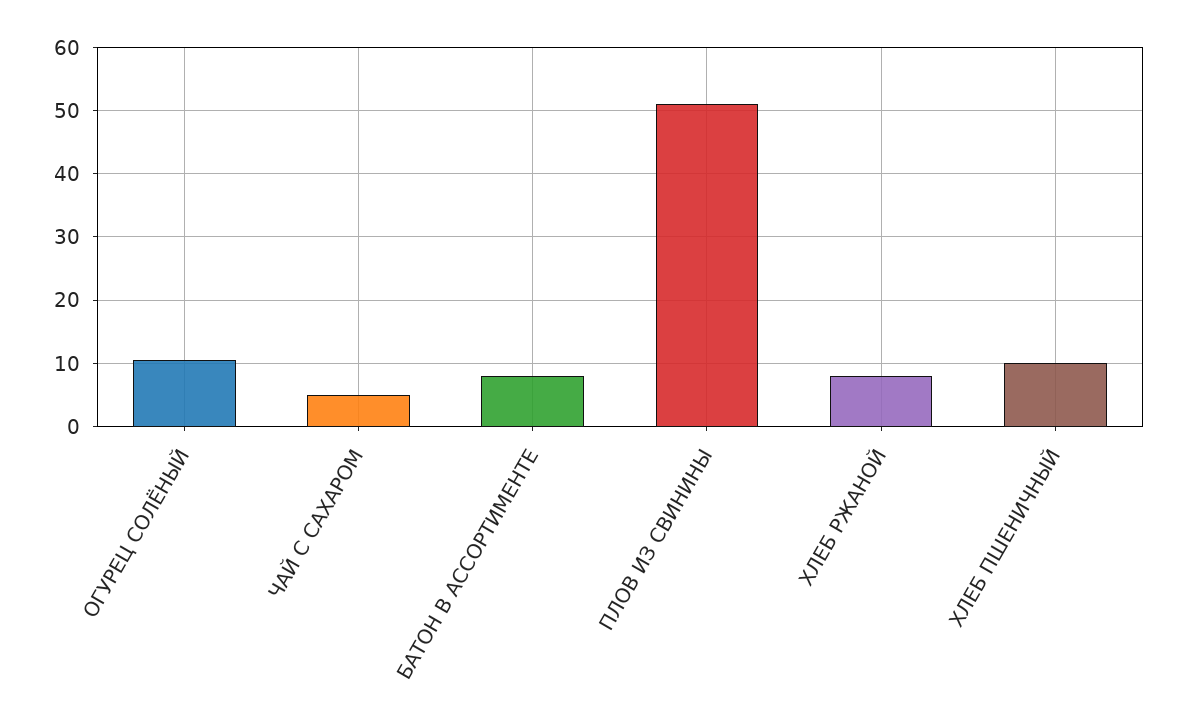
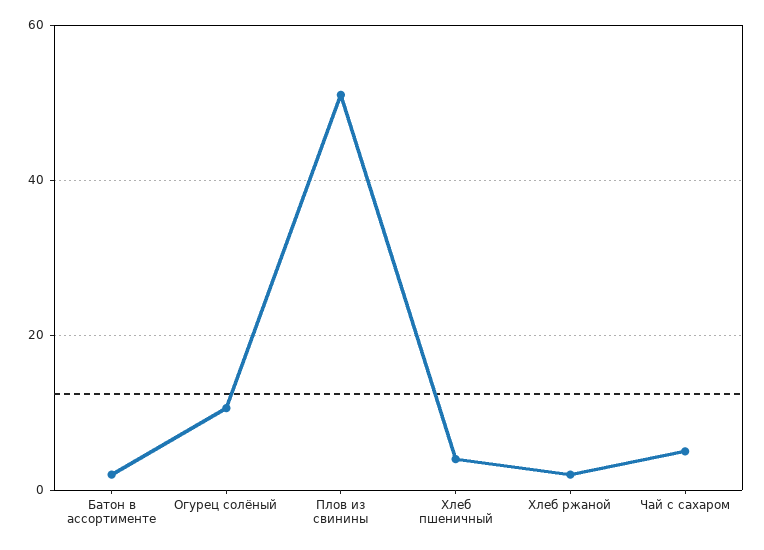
  {
    "ОГУРЕЦ СОЛЁНЫЙ": 11,
    "ЧАЙ С САХАРОМ": 5,
-   "БАТОН В АССОРТИМЕНТЕ": 8,
+   "БАТОН В АССОРТИМЕНТЕ": 2,
    "ПЛОВ ИЗ СВИНИНЫ": 51,
-   "ХЛЕБ РЖАНОЙ": 8,
+   "ХЛЕБ РЖАНОЙ": 2,
-   "ХЛЕБ ПШЕНИЧНЫЙ": 10
+   "ХЛЕБ ПШЕНИЧНЫЙ": 4
  }

